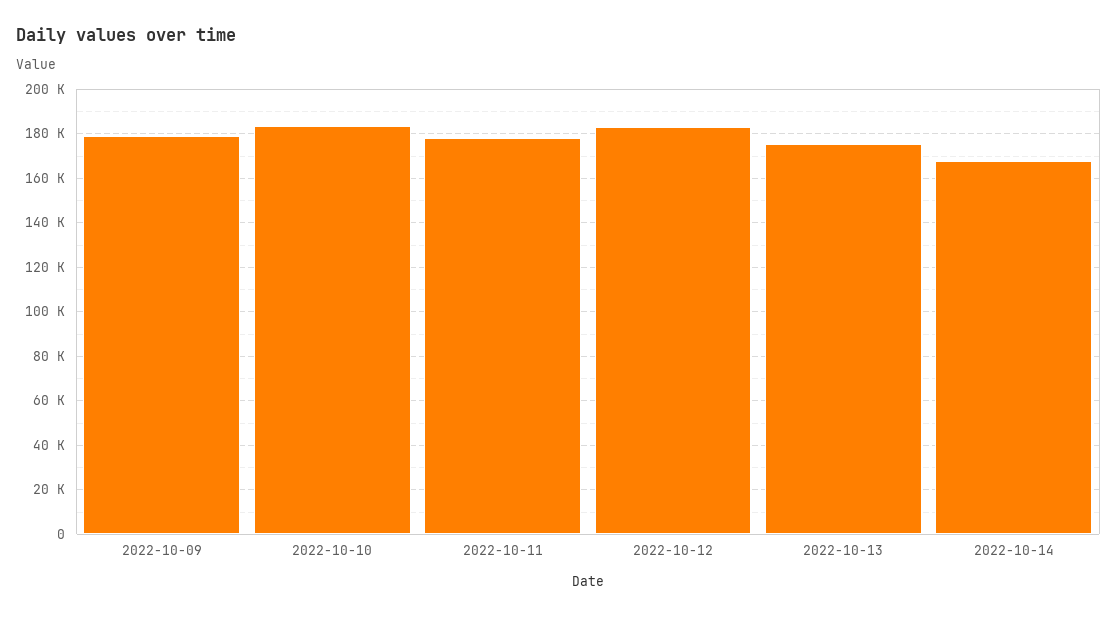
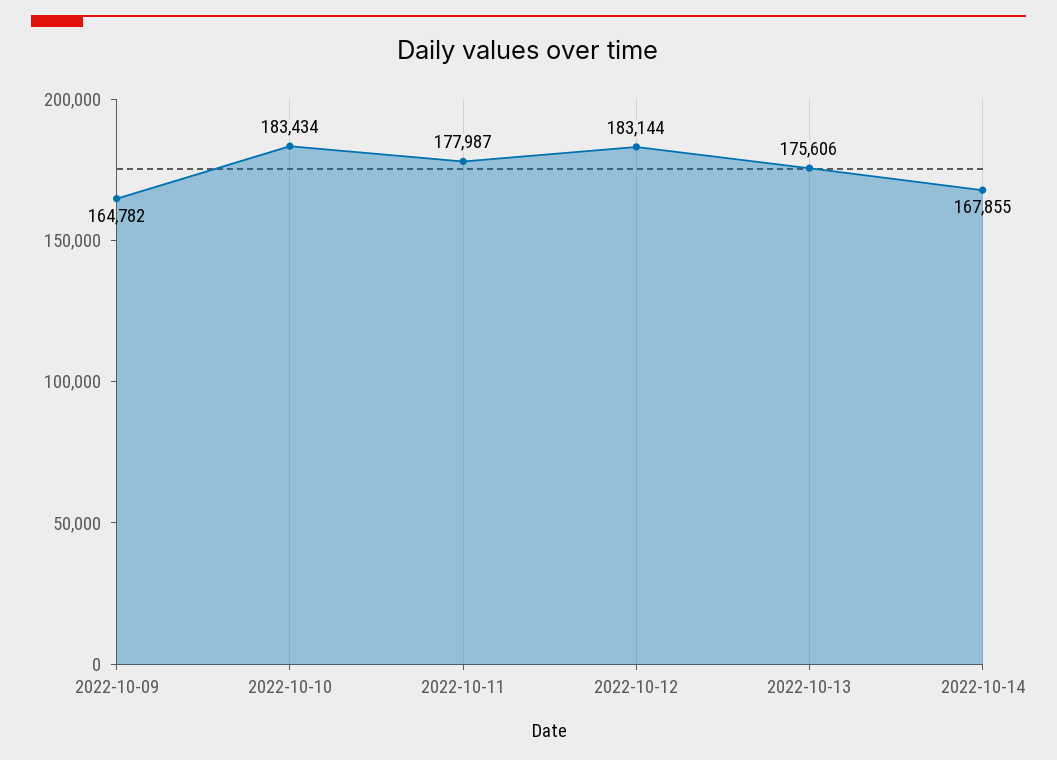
  {
-   "2022-10-09": 180000,
+   "2022-10-09": 164782,
    "2022-10-10": 183434,
    "2022-10-11": 177987,
    "2022-10-12": 183144,
    "2022-10-13": 175606,
    "2022-10-14": 167855
  }

